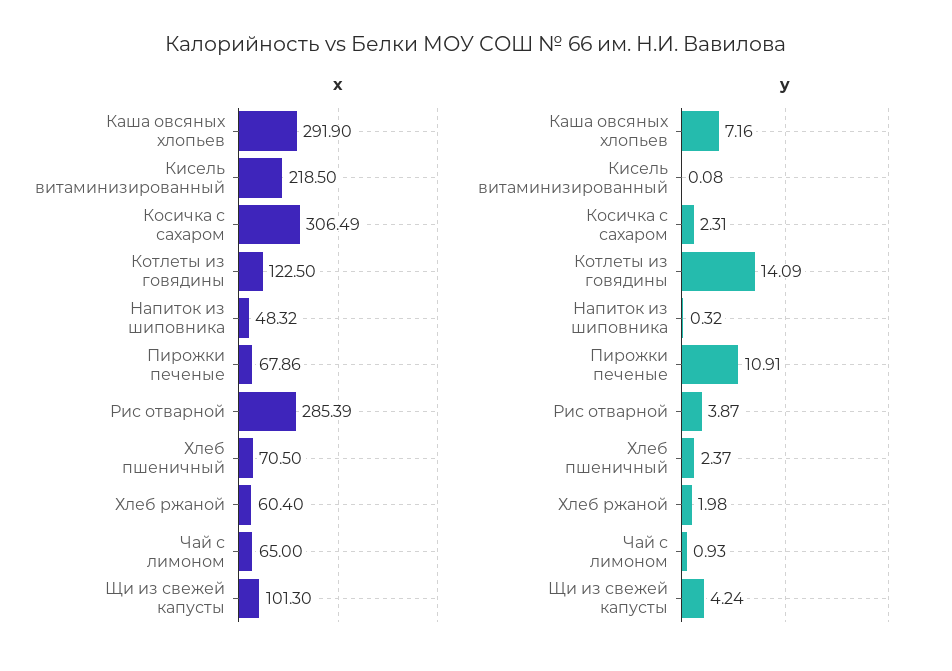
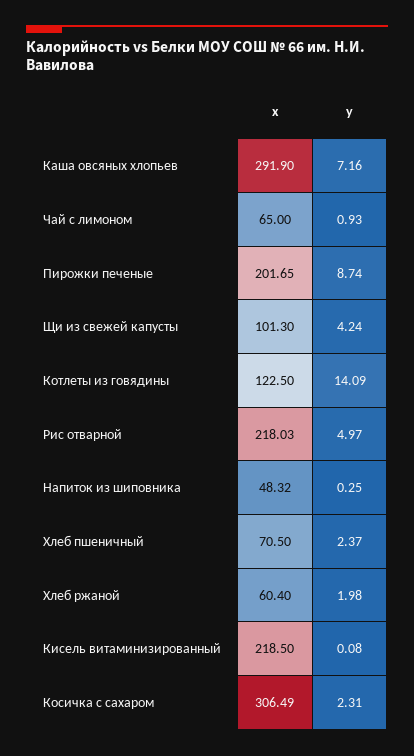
  {
    "x": {
      "Каша овсяных хлопьев": 291.9,
      "Кисель витаминизированный": 218.5,
      "Косичка с сахаром": 306.49,
      "Котлеты из говядины": 122.5,
      "Напиток из шиповника": 48.32,
-     "Пирожки печеные": 67.86,
+     "Пирожки печеные": 201.65,
-     "Рис отварной": 285.39,
+     "Рис отварной": 218.03,
      "Хлеб пшеничный": 70.5,
      "Хлеб ржаной": 60.4,
      "Чай с лимоном": 65,
      "Щи из свежей капусты": 101.3
    },
    "y": {
      "Каша овсяных хлопьев": 7.16,
      "Кисель витаминизированный": 0.08,
      "Косичка с сахаром": 2.31,
      "Котлеты из говядины": 14.09,
-     "Напиток из шиповника": 0.32,
+     "Напиток из шиповника": 0.25,
-     "Пирожки печеные": 10.91,
+     "Пирожки печеные": 8.74,
-     "Рис отварной": 3.87,
+     "Рис отварной": 4.97,
      "Хлеб пшеничный": 2.37,
      "Хлеб ржаной": 1.98,
      "Чай с лимоном": 0.93,
      "Щи из свежей капусты": 4.24
    }
  }

